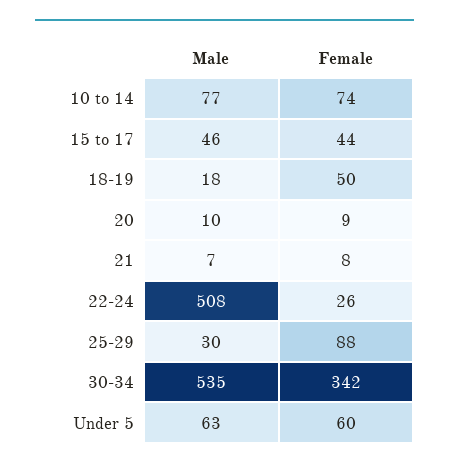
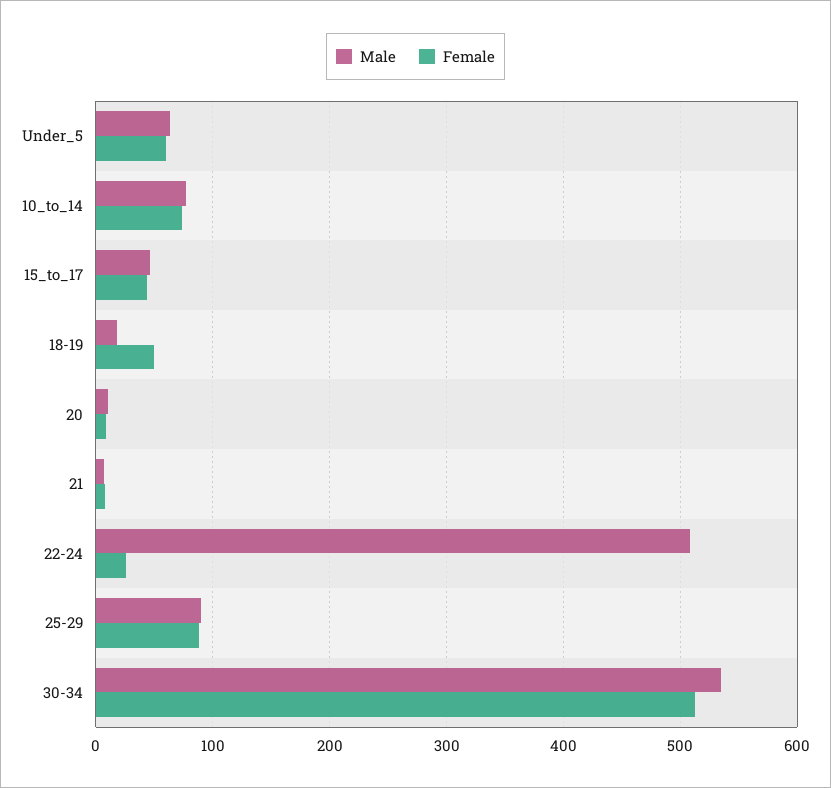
  {
    "Male": {
      "10 to 14": 77,
      "15 to 17": 46,
      "18-19": 18,
      "20": 10,
      "21": 7,
      "22-24": 508,
-     "25-29": 30,
+     "25-29": 90,
      "30-34": 535,
      "Under 5": 63
    },
    "Female": {
      "10 to 14": 74,
      "15 to 17": 44,
      "18-19": 50,
      "20": 9,
      "21": 8,
      "22-24": 26,
      "25-29": 88,
-     "30-34": 342,
+     "30-34": 510,
      "Under 5": 60
    }
  }

